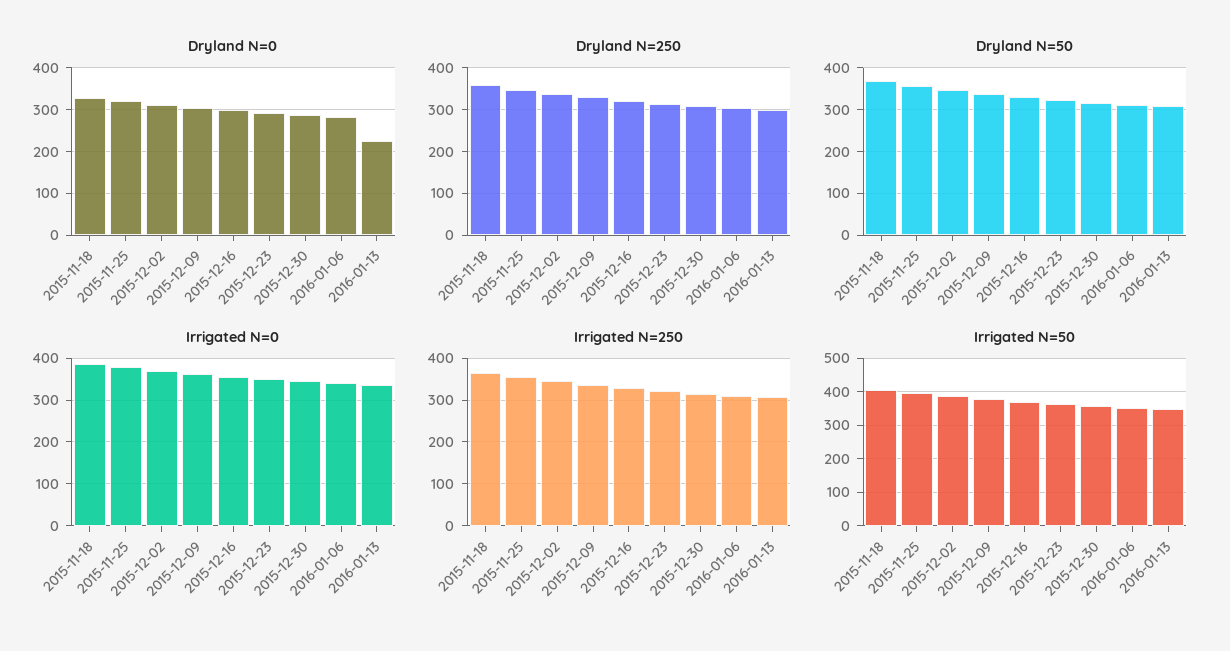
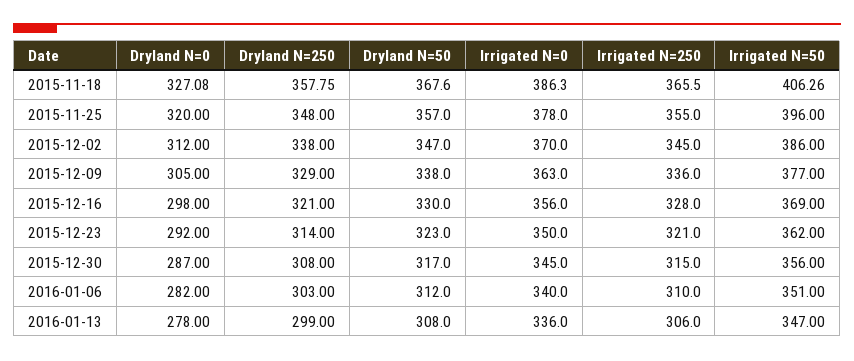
  {
    "Dryland N=0": {
      "2015-11-18": 327.08,
      "2015-11-25": 320,
      "2015-12-02": 312,
      "2015-12-09": 305,
      "2015-12-16": 298,
      "2015-12-23": 292,
      "2015-12-30": 287,
      "2016-01-06": 282,
-     "2016-01-13": 220
+     "2016-01-13": 278
    },
    "Dryland N=250": {
      "2015-11-18": 357.75,
      "2015-11-25": 348,
      "2015-12-02": 338,
      "2015-12-09": 329,
      "2015-12-16": 321,
      "2015-12-23": 314,
      "2015-12-30": 308,
      "2016-01-06": 303,
      "2016-01-13": 299
    },
    "Dryland N=50": {
      "2015-11-18": 367.6,
      "2015-11-25": 357,
      "2015-12-02": 347,
      "2015-12-09": 338,
      "2015-12-16": 330,
      "2015-12-23": 323,
      "2015-12-30": 317,
      "2016-01-06": 312,
      "2016-01-13": 308
    },
    "Irrigated N=0": {
      "2015-11-18": 386.3,
      "2015-11-25": 378,
      "2015-12-02": 370,
      "2015-12-09": 363,
      "2015-12-16": 356,
      "2015-12-23": 350,
      "2015-12-30": 345,
      "2016-01-06": 340,
      "2016-01-13": 336
    },
    "Irrigated N=250": {
      "2015-11-18": 365.5,
      "2015-11-25": 355,
      "2015-12-02": 345,
      "2015-12-09": 336,
      "2015-12-16": 328,
      "2015-12-23": 321,
      "2015-12-30": 315,
      "2016-01-06": 310,
      "2016-01-13": 306
    },
    "Irrigated N=50": {
      "2015-11-18": 406.26,
      "2015-11-25": 396,
      "2015-12-02": 386,
      "2015-12-09": 377,
      "2015-12-16": 369,
      "2015-12-23": 362,
      "2015-12-30": 356,
      "2016-01-06": 351,
      "2016-01-13": 347
    }
  }

